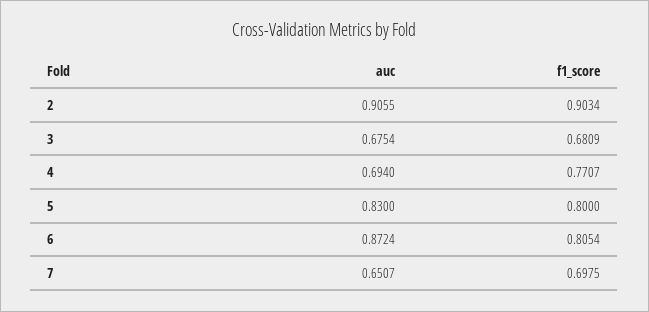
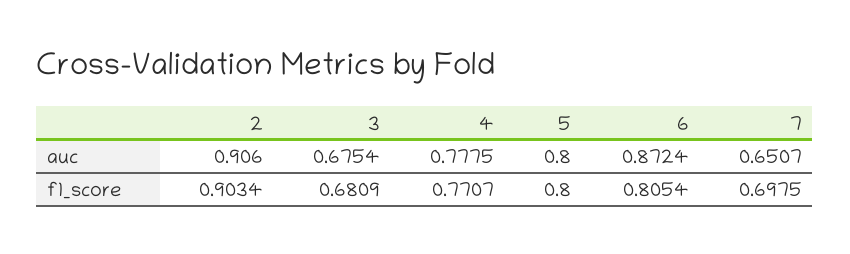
  {
    "auc": {
-     "2": 0.9055,
+     "2": 0.906,
      "3": 0.6754,
-     "4": 0.694,
+     "4": 0.7775,
-     "5": 0.83,
+     "5": 0.8,
      "6": 0.8724,
      "7": 0.6507
    },
    "f1_score": {
      "2": 0.9034,
      "3": 0.6809,
      "4": 0.7707,
      "5": 0.8,
      "6": 0.8054,
      "7": 0.6975
    }
  }

